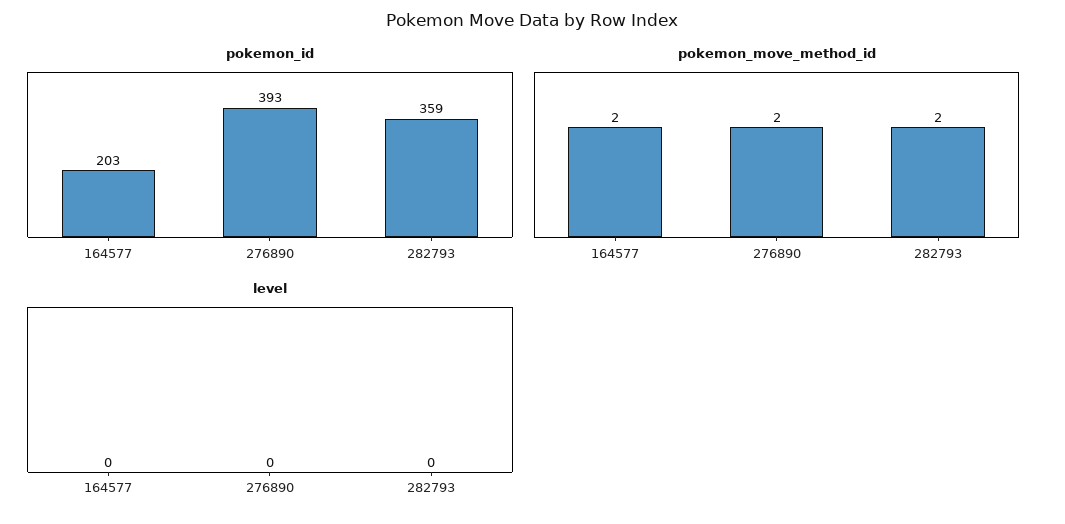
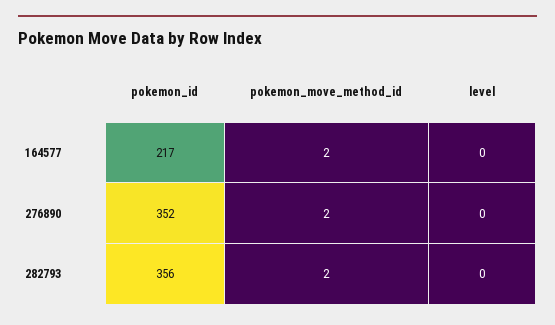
  {
    "pokemon_id": {
-     "164577": 203,
+     "164577": 217,
-     "276890": 393,
+     "276890": 352,
-     "282793": 359
+     "282793": 356
    },
    "pokemon_move_method_id": {
      "164577": 2,
      "276890": 2,
      "282793": 2
    },
    "level": {
      "164577": 0,
      "276890": 0,
      "282793": 0
    }
  }

